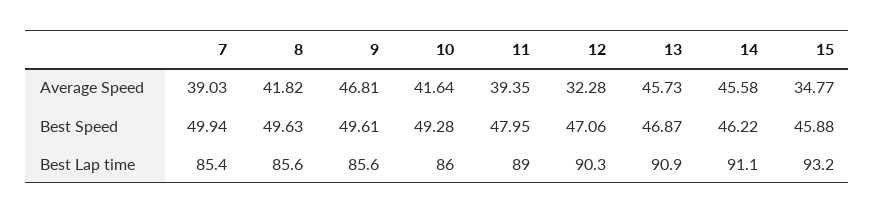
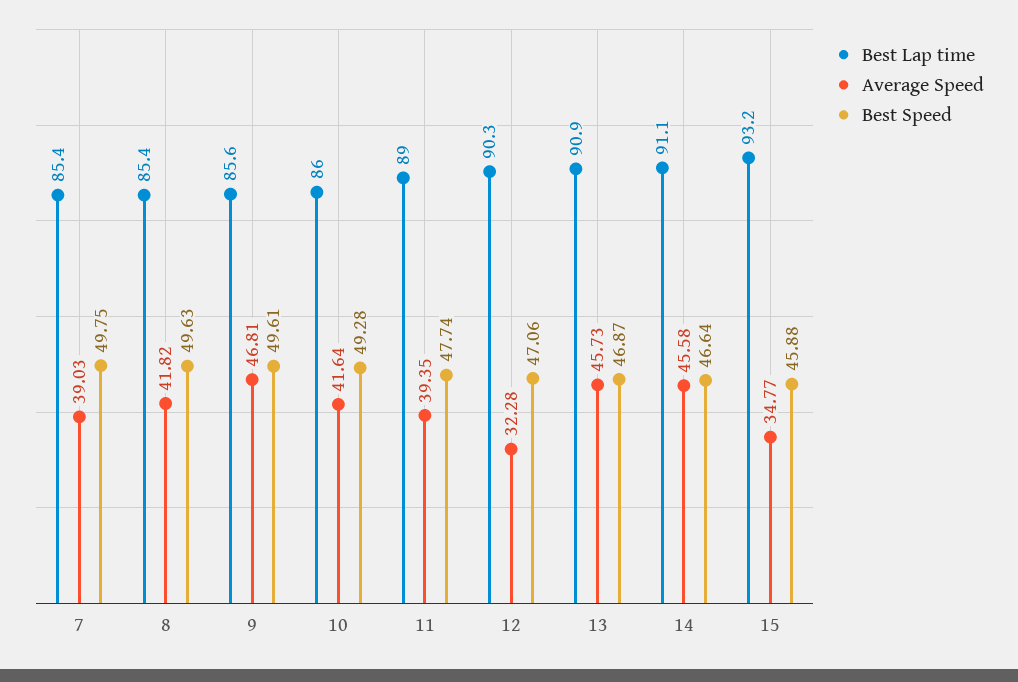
  {
    "Average Speed": {
      "7": 39.03,
      "8": 41.82,
      "9": 46.81,
      "10": 41.64,
      "11": 39.35,
      "12": 32.28,
      "13": 45.73,
      "14": 45.58,
      "15": 34.77
    },
    "Best Speed": {
-     "7": 49.94,
+     "7": 49.75,
      "8": 49.63,
      "9": 49.61,
      "10": 49.28,
-     "11": 47.95,
+     "11": 47.74,
      "12": 47.06,
      "13": 46.87,
-     "14": 46.22,
+     "14": 46.64,
      "15": 45.88
    },
    "Best Lap time": {
      "7": 85.4,
-     "8": 85.6,
+     "8": 85.4,
      "9": 85.6,
      "10": 86,
      "11": 89,
      "12": 90.3,
      "13": 90.9,
      "14": 91.1,
      "15": 93.2
    }
  }

